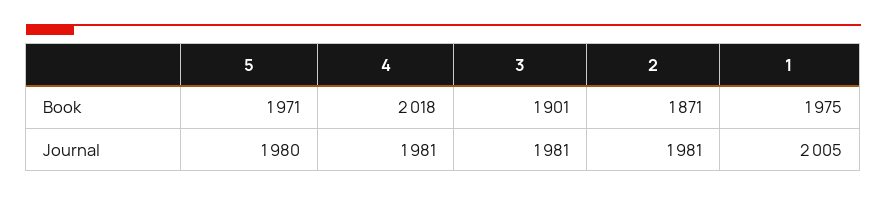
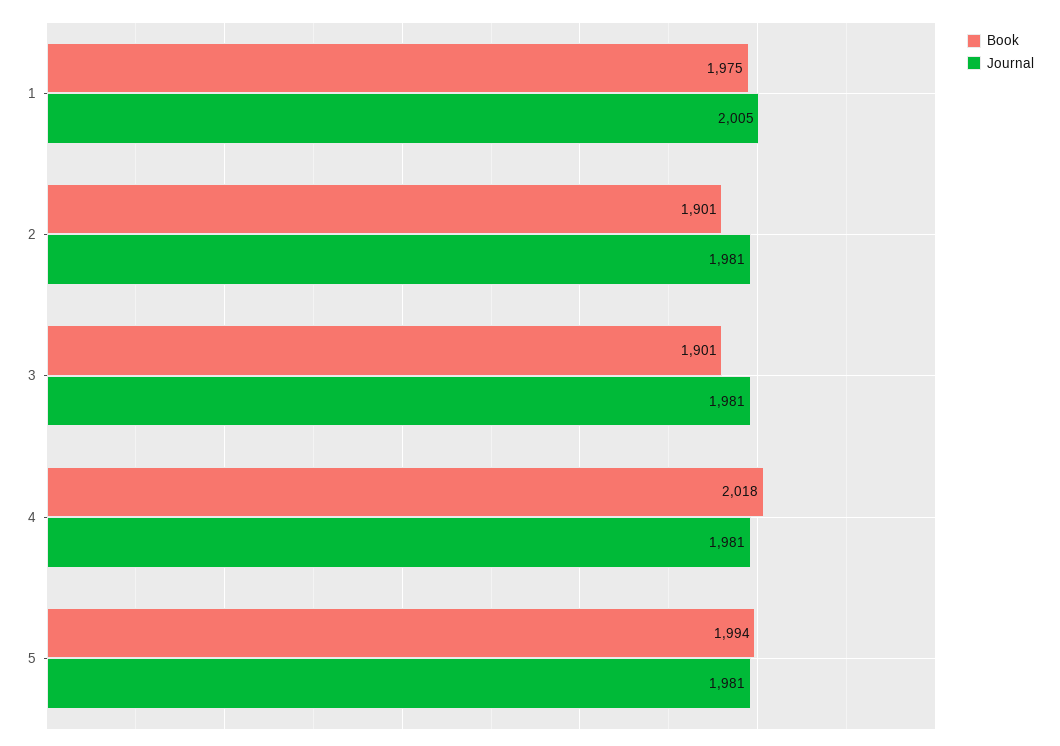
  {
    "Book": {
-     "5": 1971,
+     "5": 1994,
      "4": 2018,
      "3": 1901,
-     "2": 1871,
+     "2": 1901,
      "1": 1975
    },
    "Journal": {
-     "5": 1980,
+     "5": 1981,
      "4": 1981,
      "3": 1981,
      "2": 1981,
      "1": 2005
    }
  }

